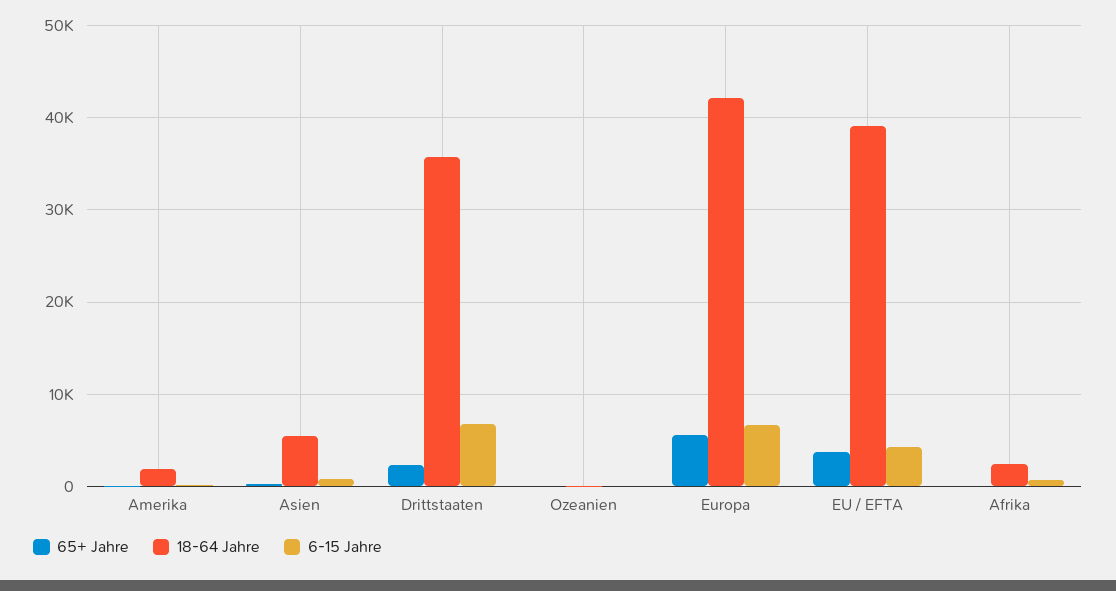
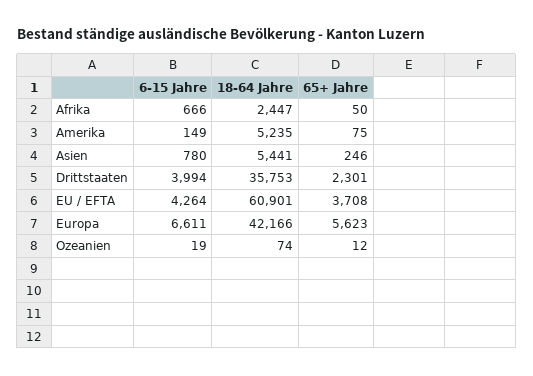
  {
    "65+ Jahre": {
      "Amerika": 75,
      "Asien": 246,
      "Drittstaaten": 2301,
      "Ozeanien": 12,
      "Europa": 5623,
      "EU / EFTA": 3708,
      "Afrika": 50
    },
    "18-64 Jahre": {
-     "Amerika": 2000,
+     "Amerika": 5235,
      "Asien": 5441,
      "Drittstaaten": 35753,
      "Ozeanien": 74,
      "Europa": 42166,
-     "EU / EFTA": 39000,
+     "EU / EFTA": 60901,
      "Afrika": 2447
    },
    "6-15 Jahre": {
      "Amerika": 149,
      "Asien": 780,
-     "Drittstaaten": 7000,
+     "Drittstaaten": 3994,
      "Ozeanien": 19,
      "Europa": 6611,
      "EU / EFTA": 4264,
      "Afrika": 666
    }
  }

